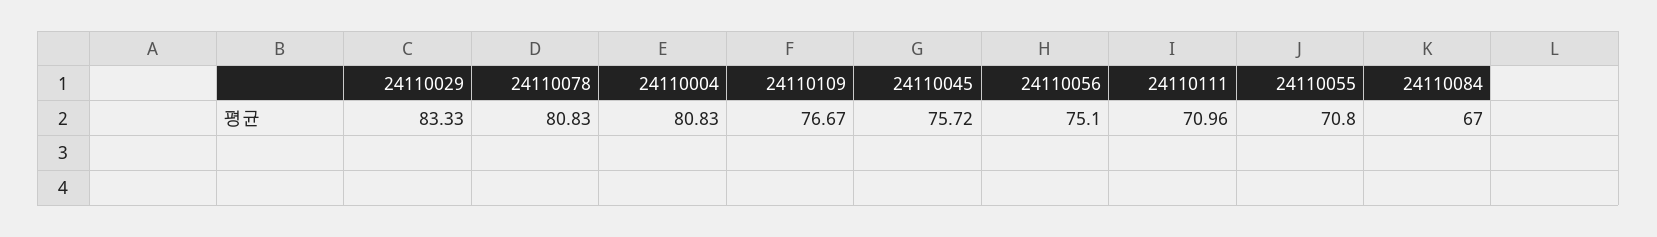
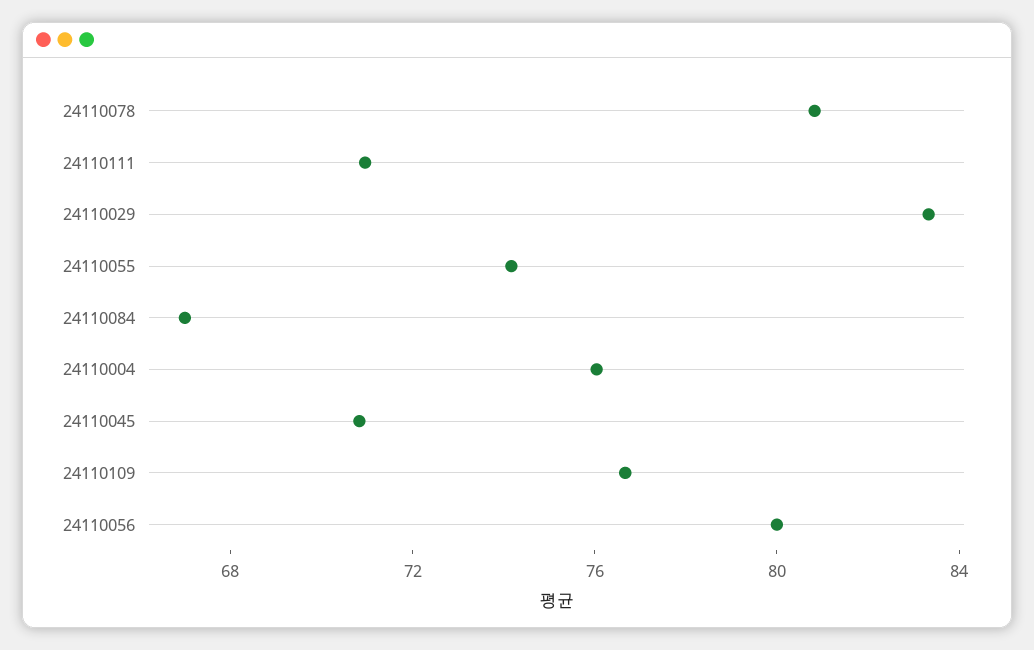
  {
    "24110029": 83.33,
    "24110078": 80.83,
-   "24110004": 80.83,
+   "24110004": 76,
    "24110109": 76.67,
-   "24110045": 75.72,
+   "24110045": 71,
-   "24110056": 75.1,
+   "24110056": 80,
    "24110111": 70.96,
-   "24110055": 70.8,
+   "24110055": 74,
    "24110084": 67
  }

